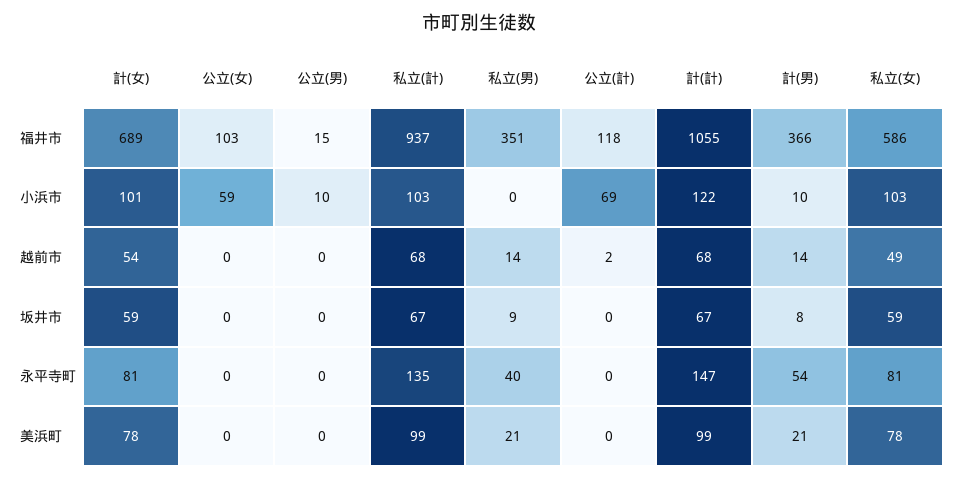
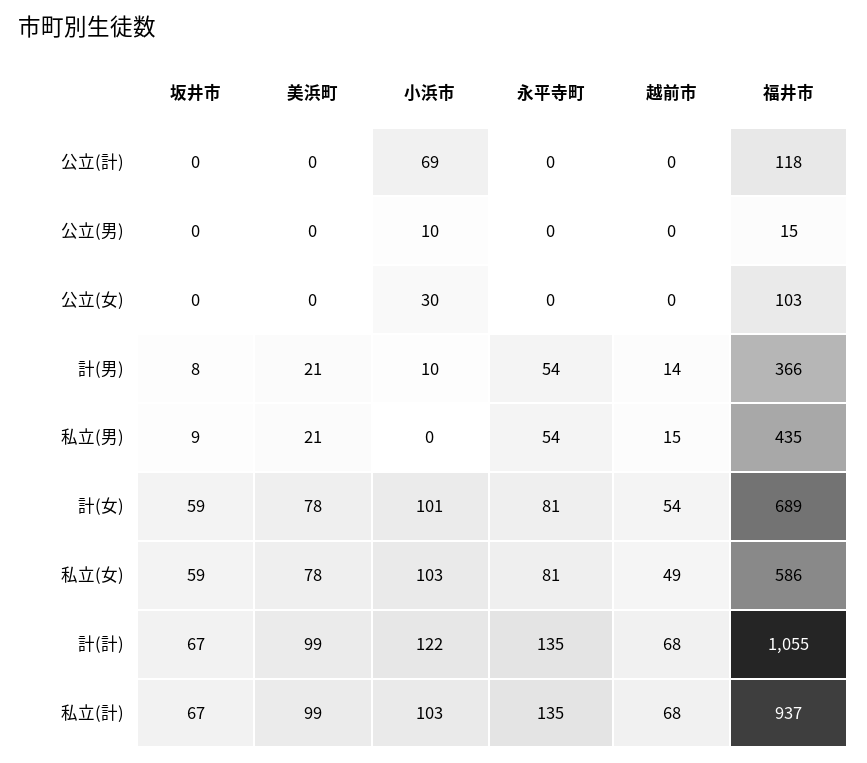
  {
    "計(女)": {
      "福井市": 689,
      "小浜市": 101,
      "越前市": 54,
      "坂井市": 59,
      "永平寺町": 81,
      "美浜町": 78
    },
    "公立(女)": {
      "福井市": 103,
-     "小浜市": 59,
+     "小浜市": 30,
      "越前市": 0,
      "坂井市": 0,
      "永平寺町": 0,
      "美浜町": 0
    },
    "公立(男)": {
      "福井市": 15,
      "小浜市": 10,
      "越前市": 0,
      "坂井市": 0,
      "永平寺町": 0,
      "美浜町": 0
    },
    "私立(計)": {
      "福井市": 937,
      "小浜市": 103,
      "越前市": 68,
      "坂井市": 67,
      "永平寺町": 135,
      "美浜町": 99
    },
    "私立(男)": {
-     "福井市": 351,
+     "福井市": 435,
      "小浜市": 0,
-     "越前市": 14,
+     "越前市": 15,
      "坂井市": 9,
-     "永平寺町": 40,
+     "永平寺町": 54,
      "美浜町": 21
    },
    "公立(計)": {
      "福井市": 118,
      "小浜市": 69,
-     "越前市": 2,
+     "越前市": 0,
      "坂井市": 0,
      "永平寺町": 0,
      "美浜町": 0
    },
    "計(計)": {
      "福井市": 1055,
      "小浜市": 122,
      "越前市": 68,
      "坂井市": 67,
-     "永平寺町": 147,
+     "永平寺町": 135,
      "美浜町": 99
    },
    "計(男)": {
      "福井市": 366,
      "小浜市": 10,
      "越前市": 14,
      "坂井市": 8,
      "永平寺町": 54,
      "美浜町": 21
    },
    "私立(女)": {
      "福井市": 586,
      "小浜市": 103,
      "越前市": 49,
      "坂井市": 59,
      "永平寺町": 81,
      "美浜町": 78
    }
  }

